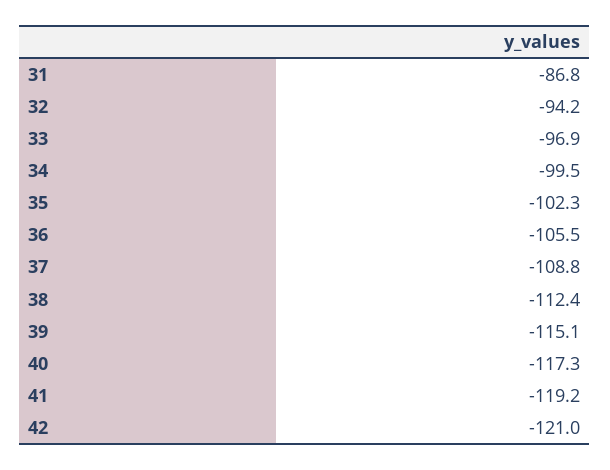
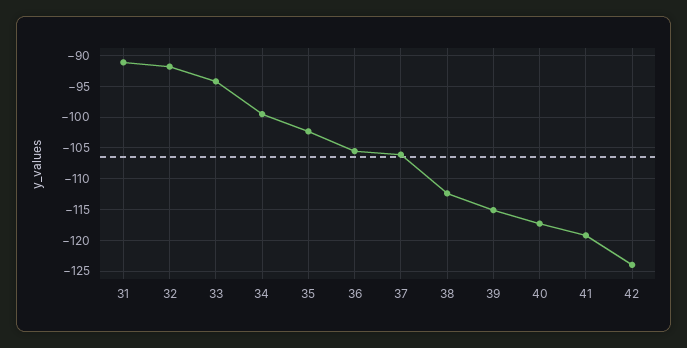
  {
-   "31": -86.8,
+   "31": -91,
-   "32": -94.2,
+   "32": -92,
-   "33": -96.9,
+   "33": -94,
    "34": -99.5,
    "35": -102.3,
    "36": -105.5,
-   "37": -108.8,
+   "37": -106,
    "38": -112.4,
    "39": -115.1,
    "40": -117.3,
    "41": -119.2,
-   "42": -121
+   "42": -124
  }

